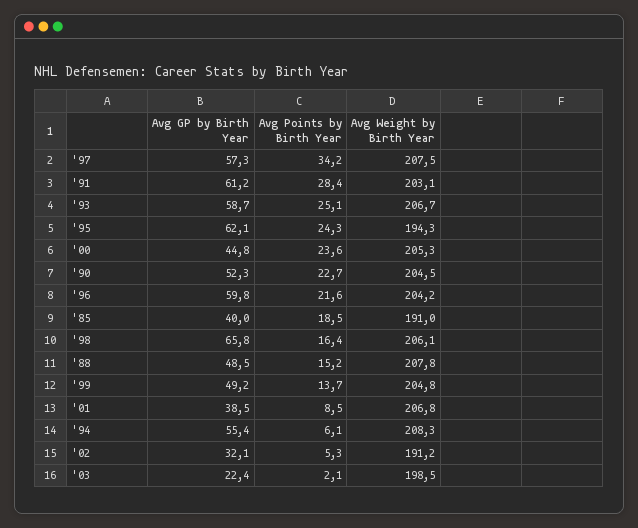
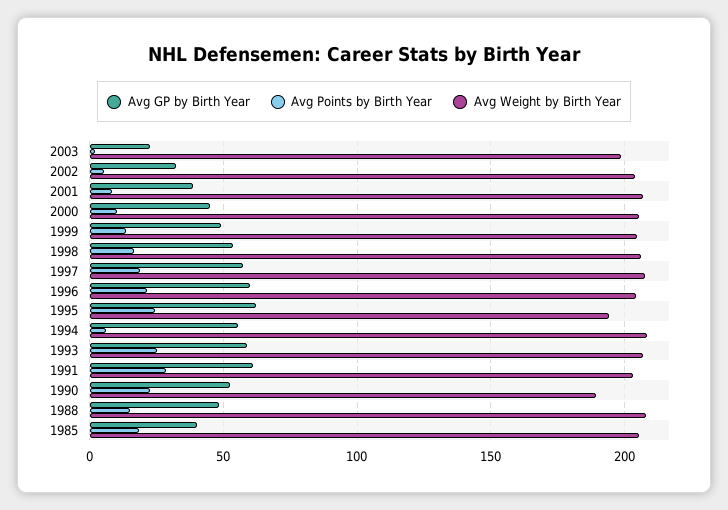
  {
    "Avg GP by Birth Year": {
      "'97": 57.3,
      "'91": 61.2,
      "'93": 58.7,
      "'95": 62.1,
      "'00": 44.8,
      "'90": 52.3,
      "'96": 59.8,
      "'85": 40,
-     "'98": 65.8,
+     "'98": 55,
      "'88": 48.5,
      "'99": 49.2,
      "'01": 38.5,
      "'94": 55.4,
      "'02": 32.1,
      "'03": 22.4
    },
    "Avg Points by Birth Year": {
-     "'97": 34.2,
+     "'97": 20,
      "'91": 28.4,
      "'93": 25.1,
      "'95": 24.3,
-     "'00": 23.6,
+     "'00": 10,
      "'90": 22.7,
      "'96": 21.6,
      "'85": 18.5,
      "'98": 16.4,
      "'88": 15.2,
      "'99": 13.7,
      "'01": 8.5,
      "'94": 6.1,
      "'02": 5.3,
      "'03": 2.1
    },
    "Avg Weight by Birth Year": {
      "'97": 207.5,
      "'91": 203.1,
      "'93": 206.7,
      "'95": 194.3,
      "'00": 205.3,
-     "'90": 204.5,
+     "'90": 190,
      "'96": 204.2,
-     "'85": 191,
+     "'85": 205,
      "'98": 206.1,
      "'88": 207.8,
      "'99": 204.8,
      "'01": 206.8,
      "'94": 208.3,
-     "'02": 191.2,
+     "'02": 205,
      "'03": 198.5
    }
  }

